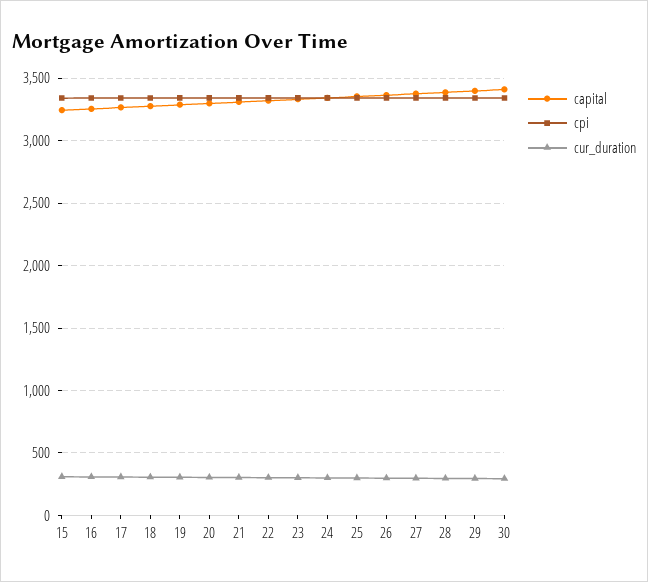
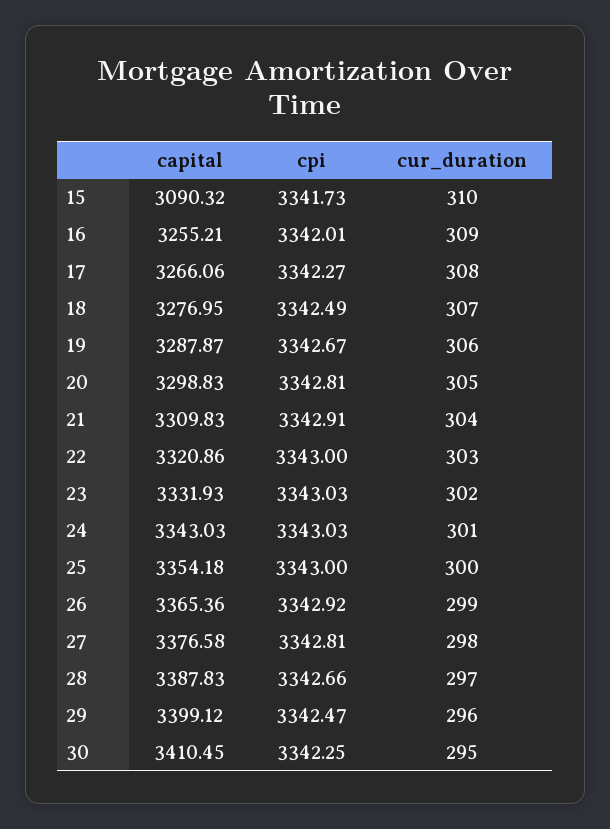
  {
    "capital": {
-     "15": 3250,
+     "15": 3090.32,
      "16": 3255.21,
      "17": 3266.06,
      "18": 3276.95,
      "19": 3287.87,
      "20": 3298.83,
      "21": 3309.83,
      "22": 3320.86,
      "23": 3331.93,
      "24": 3343.03,
      "25": 3354.18,
      "26": 3365.36,
      "27": 3376.58,
      "28": 3387.83,
      "29": 3399.12,
      "30": 3410.45
    },
    "cpi": {
      "15": 3341.73,
      "16": 3342.01,
      "17": 3342.27,
      "18": 3342.49,
      "19": 3342.67,
      "20": 3342.81,
      "21": 3342.91,
      "22": 3343,
      "23": 3343.03,
      "24": 3343.03,
      "25": 3343,
      "26": 3342.92,
      "27": 3342.81,
      "28": 3342.66,
      "29": 3342.47,
      "30": 3342.25
    },
    "cur_duration": {
      "15": 310,
      "16": 309,
      "17": 308,
      "18": 307,
      "19": 306,
      "20": 305,
      "21": 304,
      "22": 303,
      "23": 302,
      "24": 301,
      "25": 300,
      "26": 299,
      "27": 298,
      "28": 297,
      "29": 296,
      "30": 295
    }
  }

